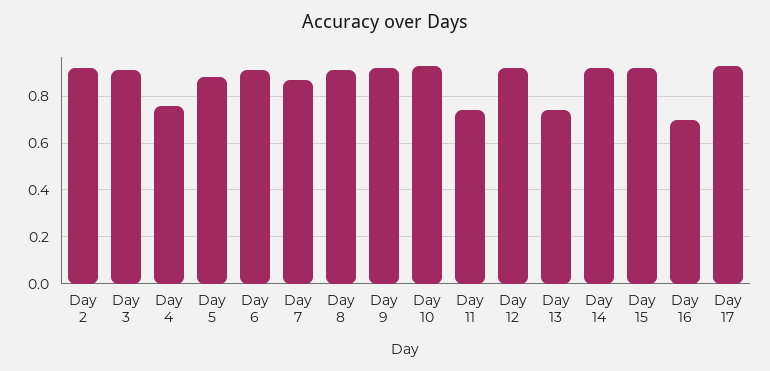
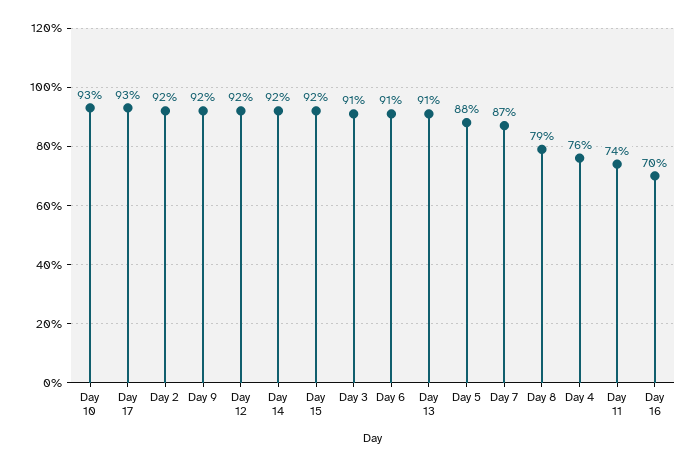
  {
    "Day 2": 0.92,
    "Day 3": 0.91,
    "Day 4": 0.76,
    "Day 5": 0.88,
    "Day 6": 0.91,
    "Day 7": 0.87,
-   "Day 8": 0.9,
+   "Day 8": 0.79,
    "Day 9": 0.92,
    "Day 10": 0.93,
    "Day 11": 0.74,
    "Day 12": 0.92,
-   "Day 13": 0.75,
+   "Day 13": 0.91,
    "Day 14": 0.92,
    "Day 15": 0.92,
    "Day 16": 0.7,
    "Day 17": 0.93
  }

